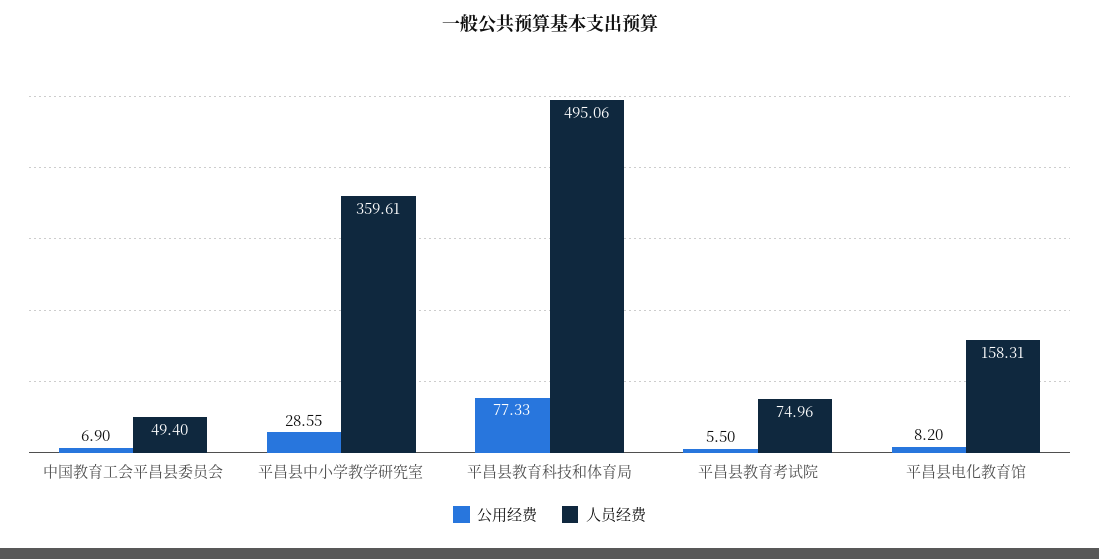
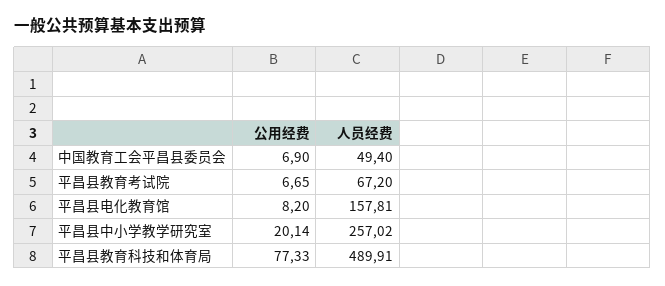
  {
    "公用经费": {
      "中国教育工会平昌县委员会": 6.9,
-     "平昌县中小学教学研究室": 28.55,
+     "平昌县中小学教学研究室": 20.14,
      "平昌县教育科技和体育局": 77.33,
-     "平昌县教育考试院": 5.5,
+     "平昌县教育考试院": 6.65,
      "平昌县电化教育馆": 8.2
    },
    "人员经费": {
      "中国教育工会平昌县委员会": 49.4,
-     "平昌县中小学教学研究室": 359.61,
+     "平昌县中小学教学研究室": 257.02,
-     "平昌县教育科技和体育局": 495.06,
+     "平昌县教育科技和体育局": 489.91,
-     "平昌县教育考试院": 74.96,
+     "平昌县教育考试院": 67.2,
-     "平昌县电化教育馆": 158.31
+     "平昌县电化教育馆": 157.81
    }
  }

